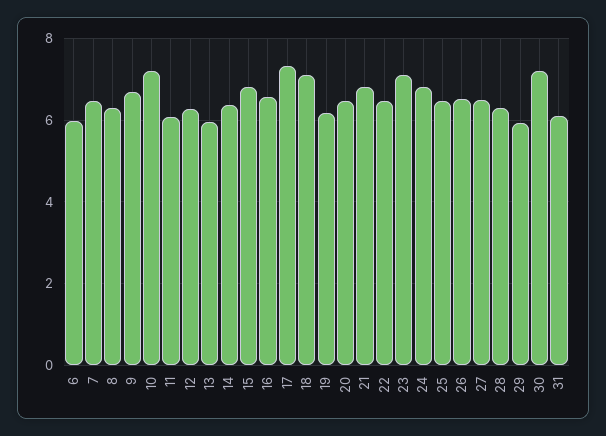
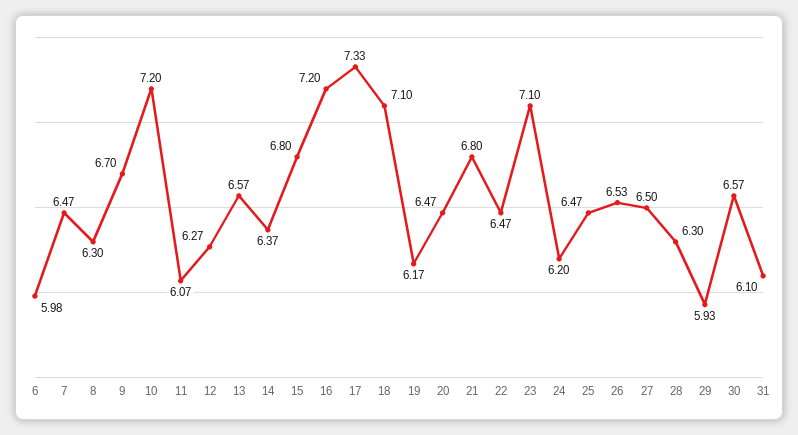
  {
    "6": 5.98,
    "7": 6.47,
    "8": 6.3,
    "9": 6.7,
    "10": 7.2,
    "11": 6.07,
    "12": 6.27,
-   "13": 6,
+   "13": 6.57,
    "14": 6.37,
    "15": 6.8,
-   "16": 6.6,
+   "16": 7.2,
    "17": 7.33,
    "18": 7.1,
    "19": 6.17,
    "20": 6.47,
    "21": 6.8,
    "22": 6.47,
    "23": 7.1,
-   "24": 6.8,
+   "24": 6.2,
    "25": 6.47,
    "26": 6.53,
    "27": 6.5,
    "28": 6.3,
    "29": 5.93,
-   "30": 7.2,
+   "30": 6.57,
    "31": 6.1
  }

